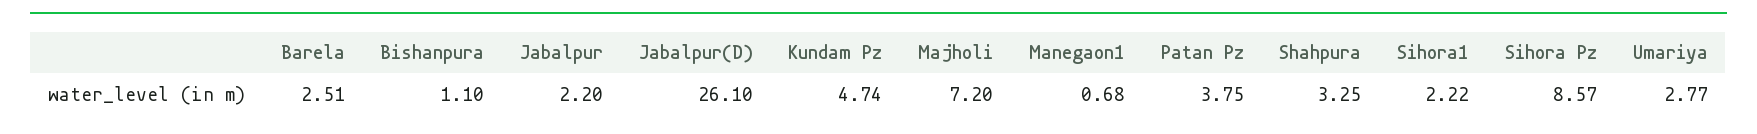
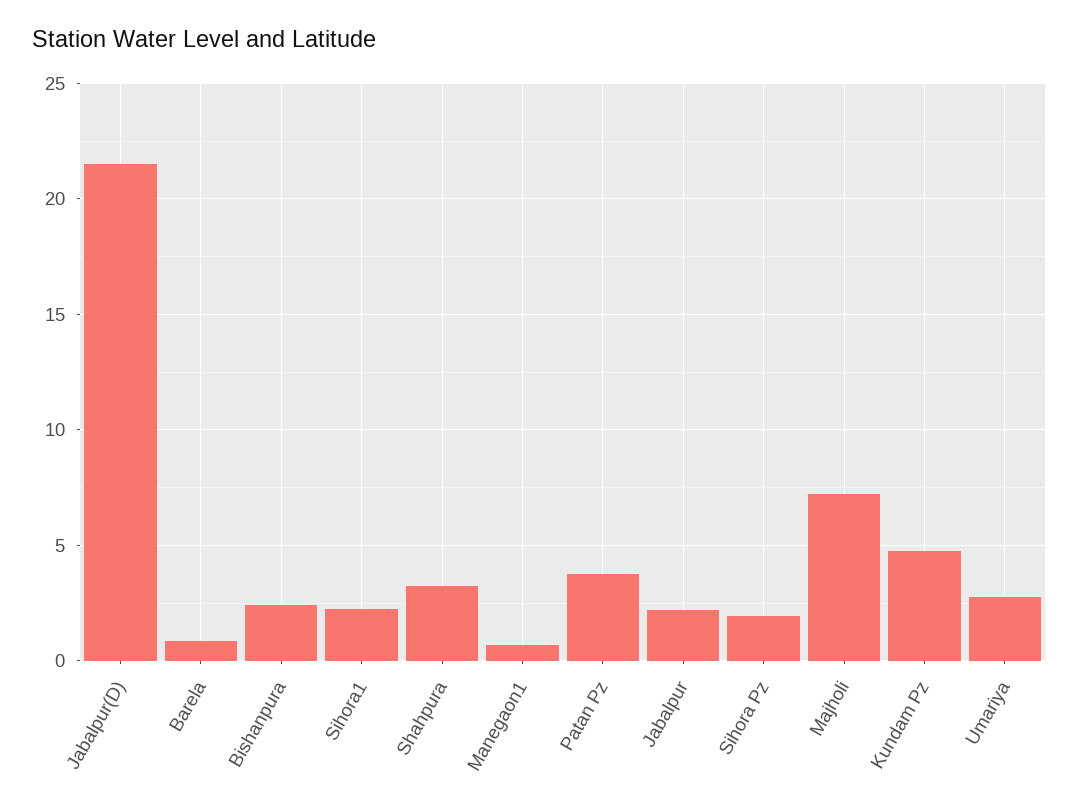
  {
-   "Barela": 2.51,
+   "Barela": 1,
-   "Bishanpura": 1.1,
+   "Bishanpura": 2.5,
    "Jabalpur": 2.2,
-   "Jabalpur(D)": 26.1,
+   "Jabalpur(D)": 21.5,
    "Kundam Pz": 4.74,
    "Majholi": 7.2,
    "Manegaon1": 0.68,
    "Patan Pz": 3.75,
    "Shahpura": 3.25,
    "Sihora1": 2.22,
-   "Sihora Pz": 8.57,
+   "Sihora Pz": 2,
    "Umariya": 2.77
  }

